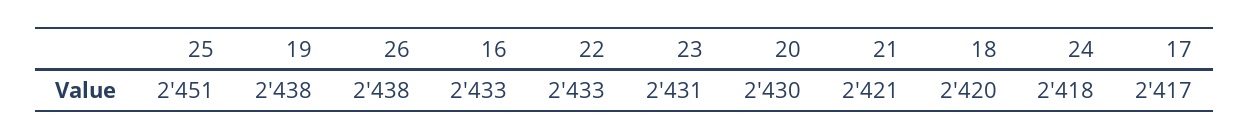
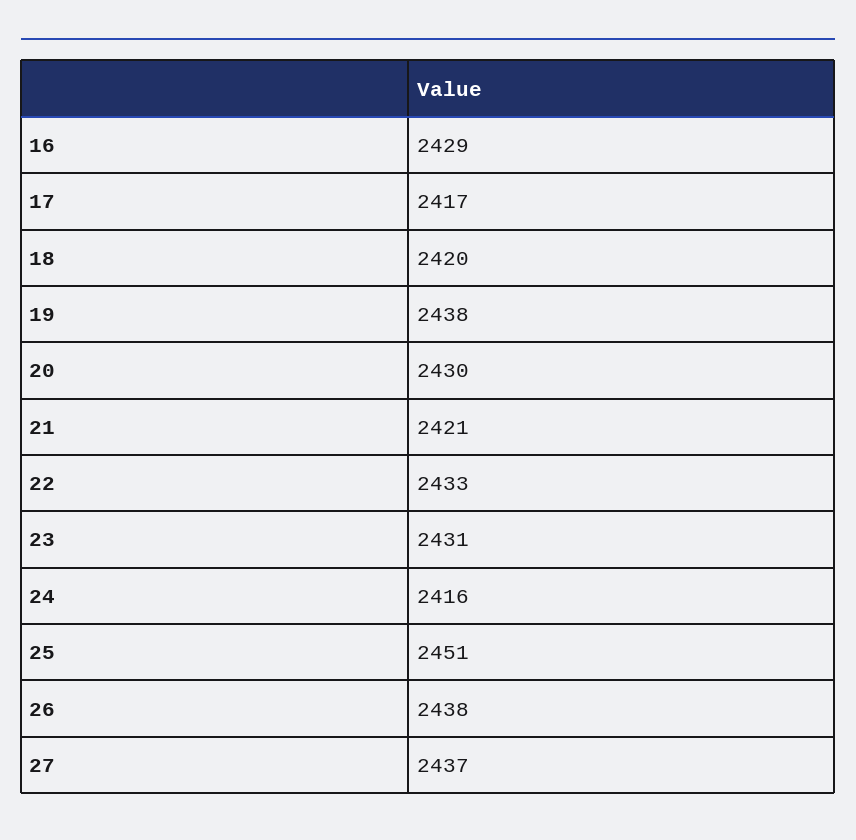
  {
    "25": 2451,
    "19": 2438,
    "26": 2438,
-   "16": 2433,
+   "16": 2429,
    "22": 2433,
    "23": 2431,
    "20": 2430,
    "21": 2421,
    "18": 2420,
-   "24": 2418,
+   "24": 2416,
-   "17": 2417
+   "17": 2417,
+   "27": 2437
  }

